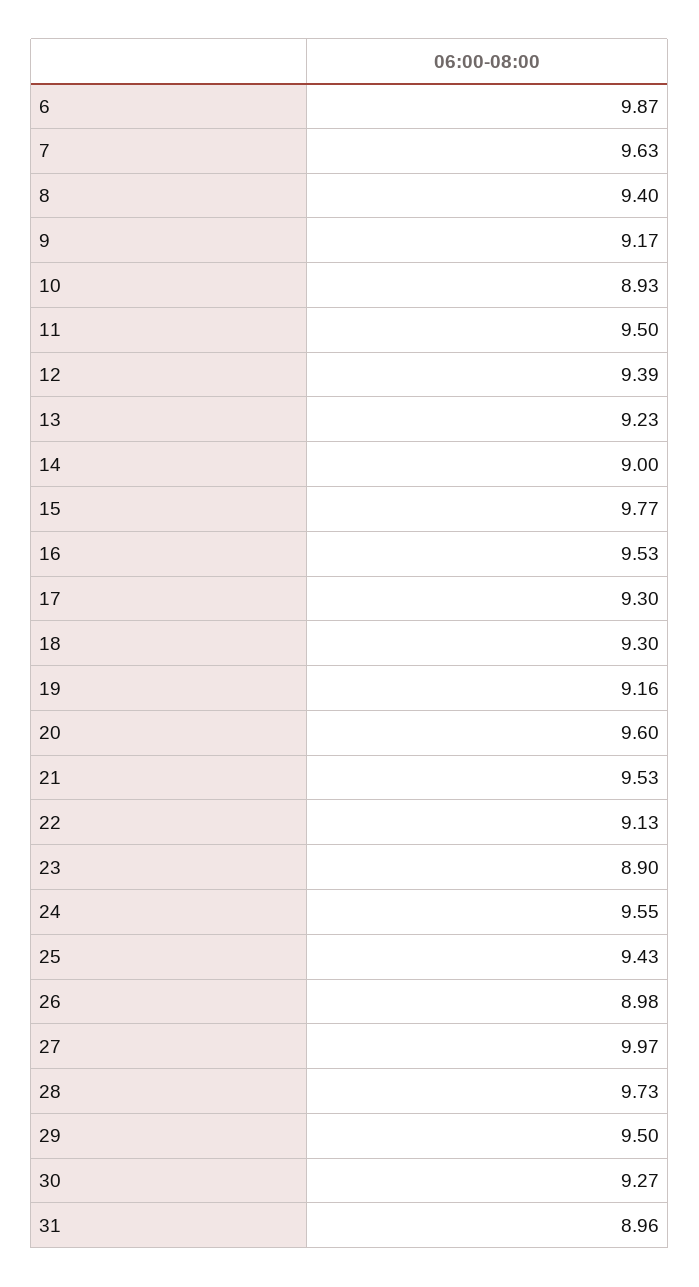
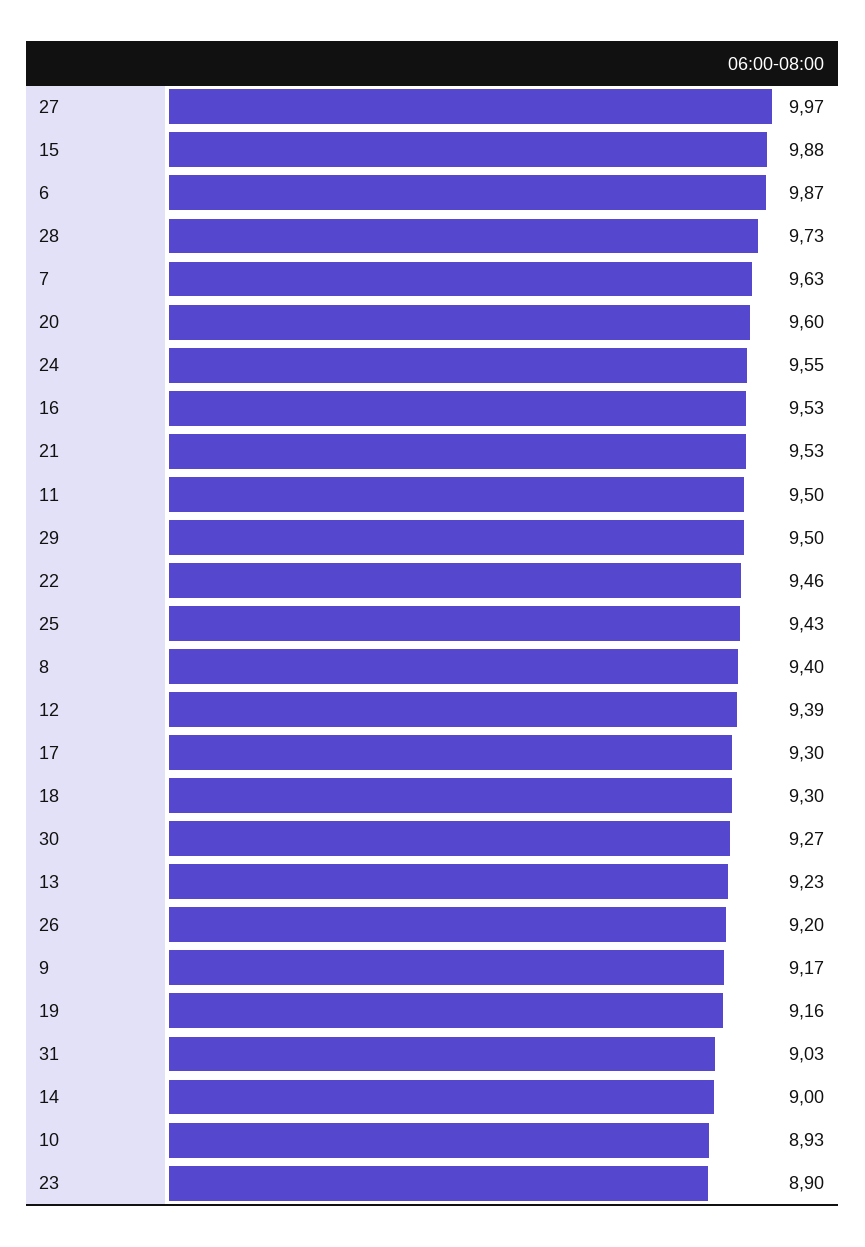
  {
    "6": 9.87,
    "7": 9.63,
    "8": 9.4,
    "9": 9.17,
    "10": 8.93,
    "11": 9.5,
    "12": 9.39,
    "13": 9.23,
    "14": 9,
-   "15": 9.77,
+   "15": 9.88,
    "16": 9.53,
    "17": 9.3,
    "18": 9.3,
    "19": 9.16,
    "20": 9.6,
    "21": 9.53,
-   "22": 9.13,
+   "22": 9.46,
    "23": 8.9,
    "24": 9.55,
    "25": 9.43,
-   "26": 8.98,
+   "26": 9.2,
    "27": 9.97,
    "28": 9.73,
    "29": 9.5,
    "30": 9.27,
-   "31": 8.96
+   "31": 9.03
  }

